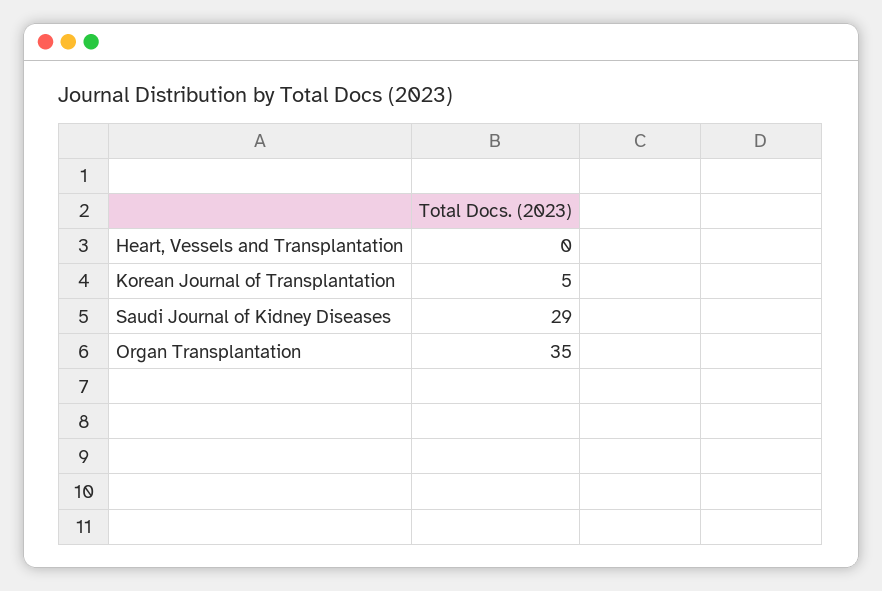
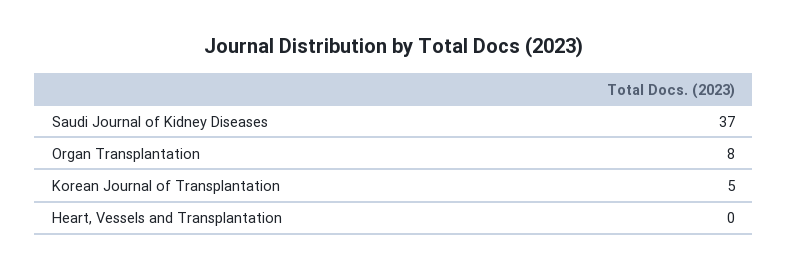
  {
    "Heart, Vessels and Transplantation": 0,
    "Korean Journal of Transplantation": 5,
-   "Saudi Journal of Kidney Diseases": 29,
+   "Saudi Journal of Kidney Diseases": 37,
-   "Organ Transplantation": 35
+   "Organ Transplantation": 8
  }

